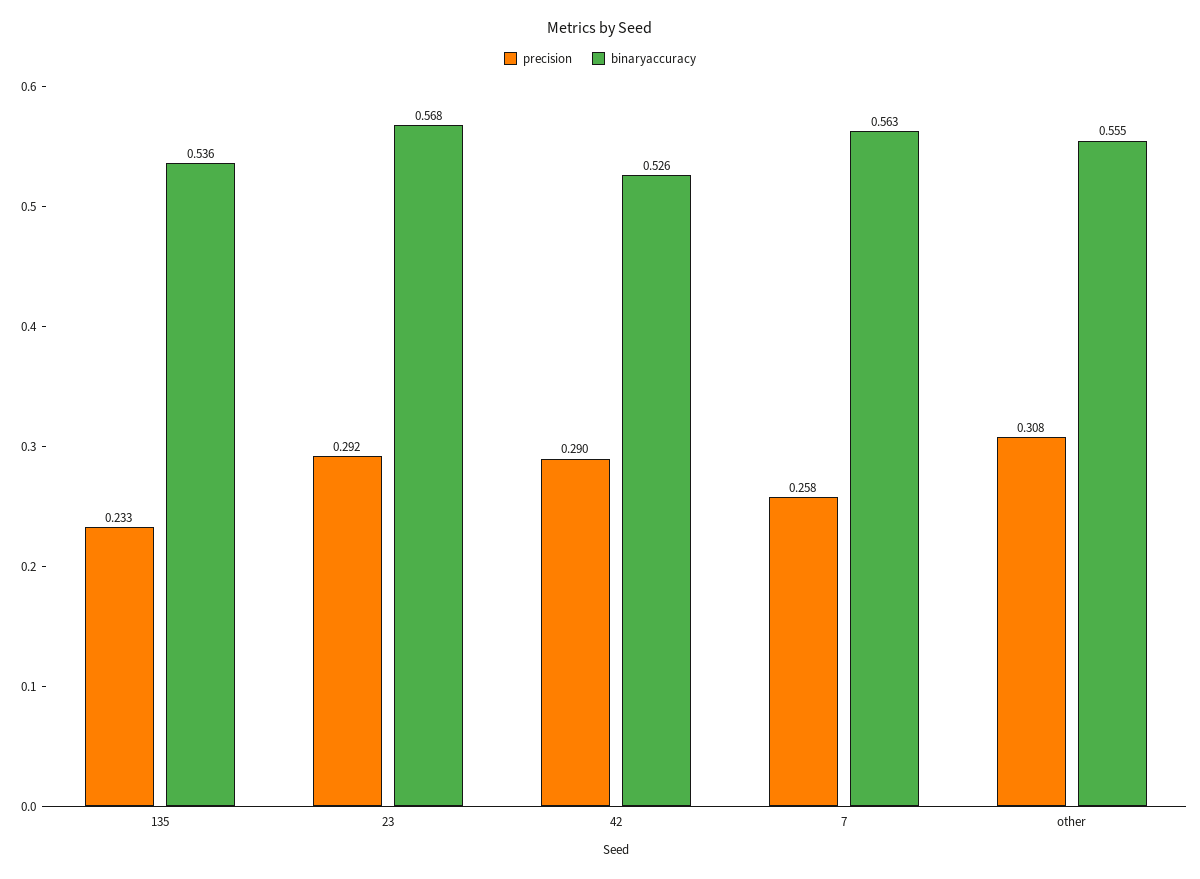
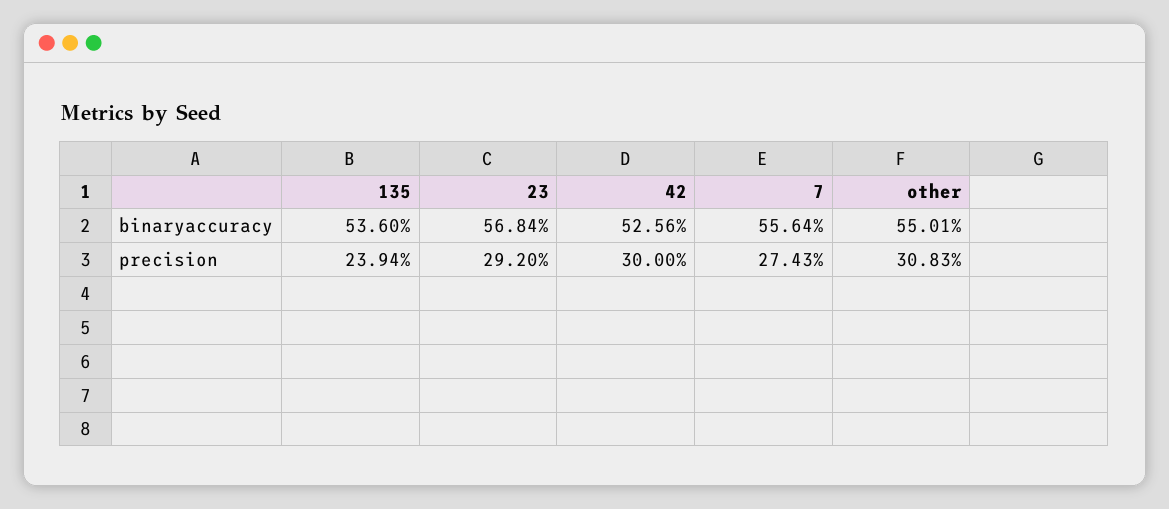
  {
    "precision": {
-     "135": 0.233,
+     "135": 0.2394,
      "23": 0.292,
-     "42": 0.29,
+     "42": 0.3,
-     "7": 0.258,
+     "7": 0.2743,
      "other": 0.3083
    },
    "binaryaccuracy": {
      "135": 0.536,
      "23": 0.5684,
      "42": 0.5256,
-     "7": 0.563,
+     "7": 0.5564,
-     "other": 0.555
+     "other": 0.5501
    }
  }

